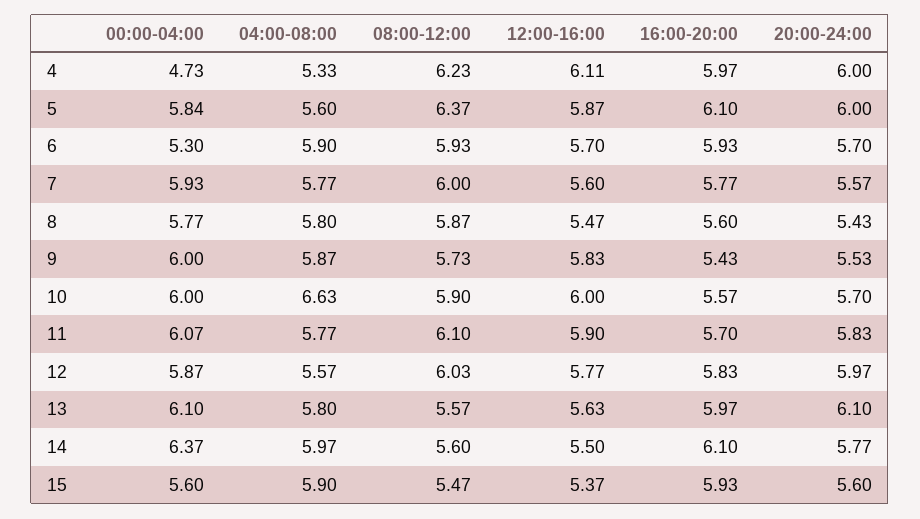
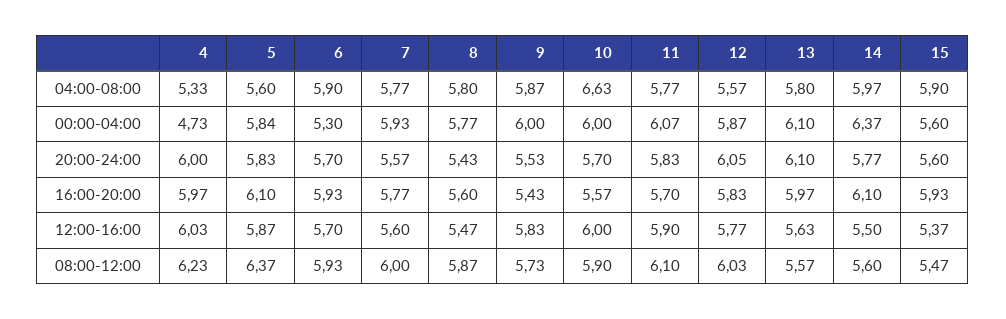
  {
    "00:00-04:00": {
      "4": 4.73,
      "5": 5.84,
      "6": 5.3,
      "7": 5.93,
      "8": 5.77,
      "9": 6,
      "10": 6,
      "11": 6.07,
      "12": 5.87,
      "13": 6.1,
      "14": 6.37,
      "15": 5.6
    },
    "04:00-08:00": {
      "4": 5.33,
      "5": 5.6,
      "6": 5.9,
      "7": 5.77,
      "8": 5.8,
      "9": 5.87,
      "10": 6.63,
      "11": 5.77,
      "12": 5.57,
      "13": 5.8,
      "14": 5.97,
      "15": 5.9
    },
    "08:00-12:00": {
      "4": 6.23,
      "5": 6.37,
      "6": 5.93,
      "7": 6,
      "8": 5.87,
      "9": 5.73,
      "10": 5.9,
      "11": 6.1,
      "12": 6.03,
      "13": 5.57,
      "14": 5.6,
      "15": 5.47
    },
    "12:00-16:00": {
-     "4": 6.11,
+     "4": 6.03,
      "5": 5.87,
      "6": 5.7,
      "7": 5.6,
      "8": 5.47,
      "9": 5.83,
      "10": 6,
      "11": 5.9,
      "12": 5.77,
      "13": 5.63,
      "14": 5.5,
      "15": 5.37
    },
    "16:00-20:00": {
      "4": 5.97,
      "5": 6.1,
      "6": 5.93,
      "7": 5.77,
      "8": 5.6,
      "9": 5.43,
      "10": 5.57,
      "11": 5.7,
      "12": 5.83,
      "13": 5.97,
      "14": 6.1,
      "15": 5.93
    },
    "20:00-24:00": {
      "4": 6,
-     "5": 6,
+     "5": 5.83,
      "6": 5.7,
      "7": 5.57,
      "8": 5.43,
      "9": 5.53,
      "10": 5.7,
      "11": 5.83,
-     "12": 5.97,
+     "12": 6.05,
      "13": 6.1,
      "14": 5.77,
      "15": 5.6
    }
  }

